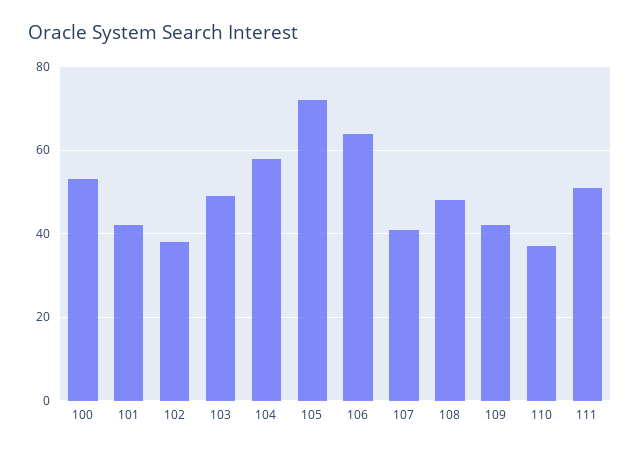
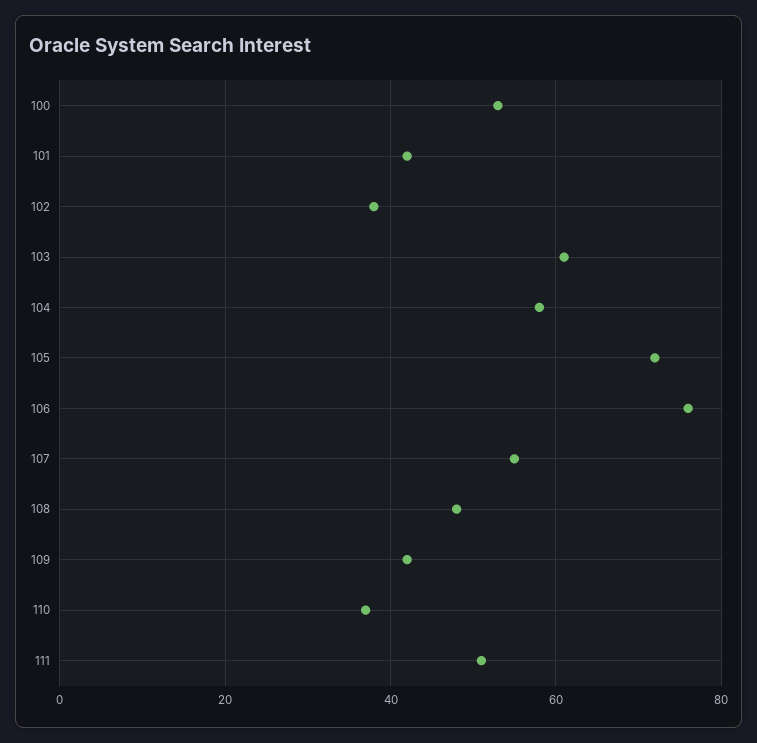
  {
    "100": 55,
    "101": 40,
    "102": 40,
-   "103": 50,
+   "103": 60,
    "104": 60,
    "105": 70,
-   "106": 65,
+   "106": 75,
-   "107": 40,
+   "107": 55,
    "108": 50,
    "109": 40,
    "110": 35,
    "111": 50
  }

